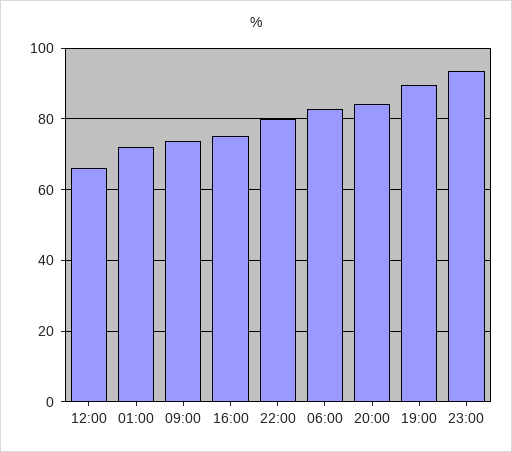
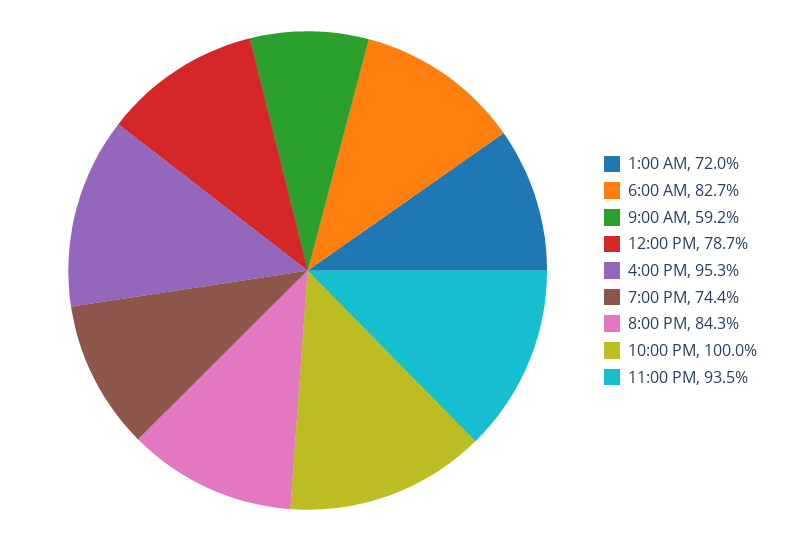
  {
-   "12:00": 66,
+   "12:00": 78.7,
    "01:00": 72,
-   "09:00": 74,
+   "09:00": 59.2,
-   "16:00": 76,
+   "16:00": 95.3,
-   "22:00": 80,
+   "22:00": 100,
    "06:00": 82.7,
    "20:00": 84.3,
-   "19:00": 90,
+   "19:00": 74.4,
    "23:00": 93.5
  }

